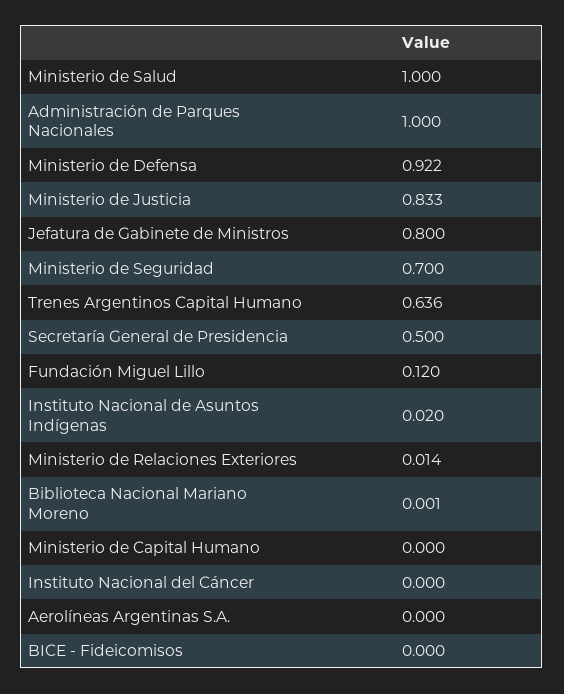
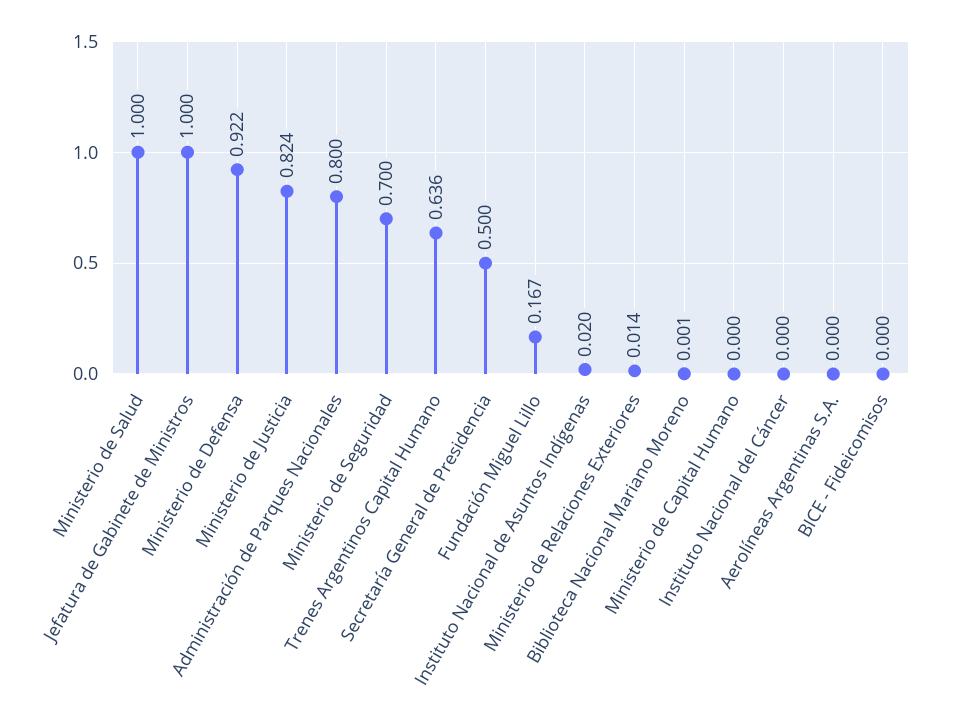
  {
    "Ministerio de Salud": 1,
-   "Administración de Parques Nacionales": 1,
+   "Administración de Parques Nacionales": 0.8,
    "Ministerio de Defensa": 0.922,
-   "Ministerio de Justicia": 0.833,
+   "Ministerio de Justicia": 0.824,
-   "Jefatura de Gabinete de Ministros": 0.8,
+   "Jefatura de Gabinete de Ministros": 1,
    "Ministerio de Seguridad": 0.7,
    "Trenes Argentinos Capital Humano": 0.636,
    "Secretaría General de Presidencia": 0.5,
-   "Fundación Miguel Lillo": 0.12,
+   "Fundación Miguel Lillo": 0.167,
    "Instituto Nacional de Asuntos Indígenas": 0.02,
    "Ministerio de Relaciones Exteriores": 0.014,
    "Biblioteca Nacional Mariano Moreno": 0.001,
    "Ministerio de Capital Humano": 0,
    "Instituto Nacional del Cáncer": 0,
    "Aerolíneas Argentinas S.A.": 0,
    "BICE - Fideicomisos": 0
  }

